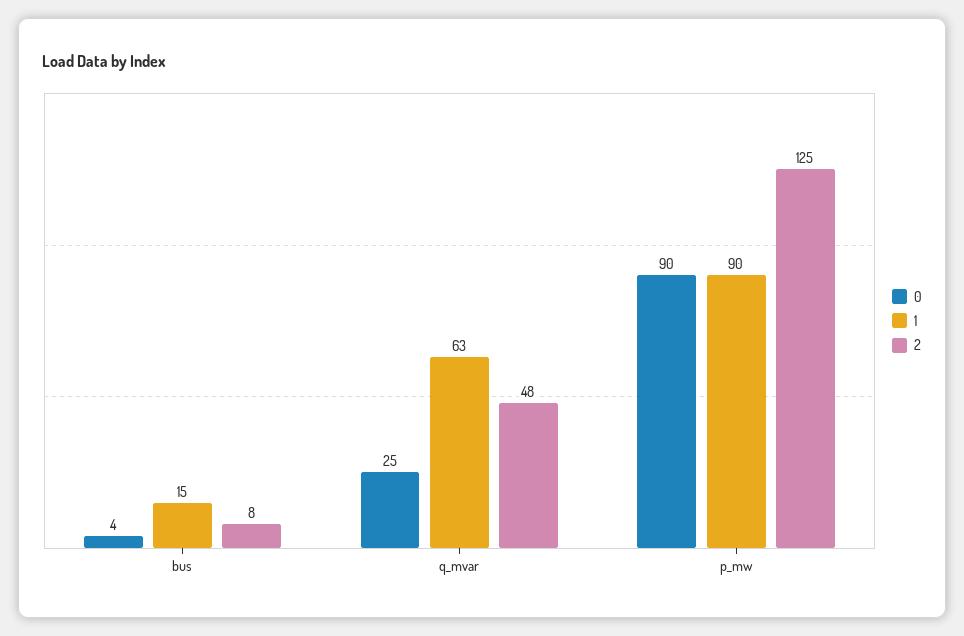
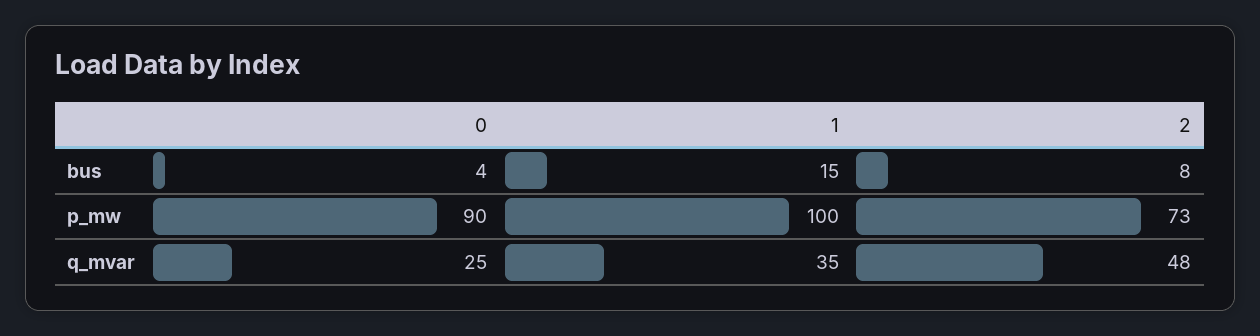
  {
    "0": {
      "bus": 4,
      "q_mvar": 25,
      "p_mw": 90
    },
    "1": {
      "bus": 15,
-     "q_mvar": 63,
+     "q_mvar": 35,
-     "p_mw": 90
+     "p_mw": 100
    },
    "2": {
      "bus": 8,
      "q_mvar": 48,
-     "p_mw": 125
+     "p_mw": 73
    }
  }

